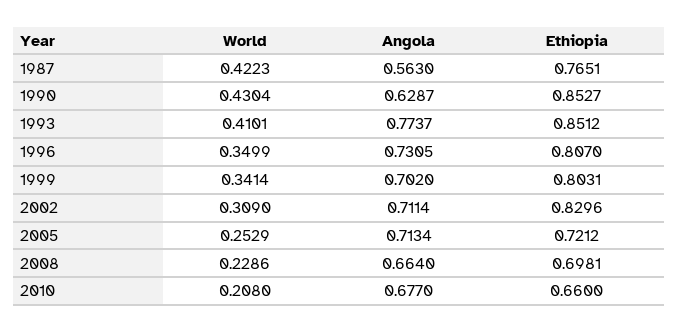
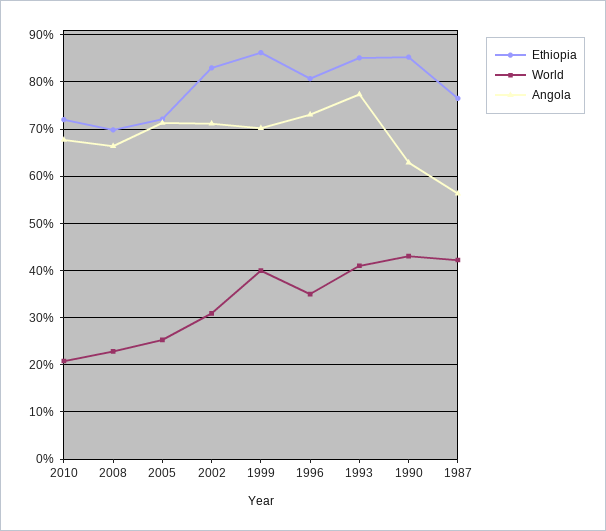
  {
    "World": {
      "1987": 0.4223,
      "1990": 0.4304,
      "1993": 0.4101,
      "1996": 0.3499,
-     "1999": 0.3414,
+     "1999": 0.4,
      "2002": 0.309,
      "2005": 0.2529,
      "2008": 0.2286,
      "2010": 0.208
    },
    "Angola": {
      "1987": 0.563,
      "1990": 0.6287,
      "1993": 0.7737,
      "1996": 0.7305,
      "1999": 0.702,
      "2002": 0.7114,
      "2005": 0.7134,
      "2008": 0.664,
      "2010": 0.677
    },
    "Ethiopia": {
      "1987": 0.7651,
      "1990": 0.8527,
      "1993": 0.8512,
      "1996": 0.807,
-     "1999": 0.8031,
+     "1999": 0.86,
      "2002": 0.8296,
      "2005": 0.7212,
      "2008": 0.6981,
-     "2010": 0.66
+     "2010": 0.72
    }
  }

